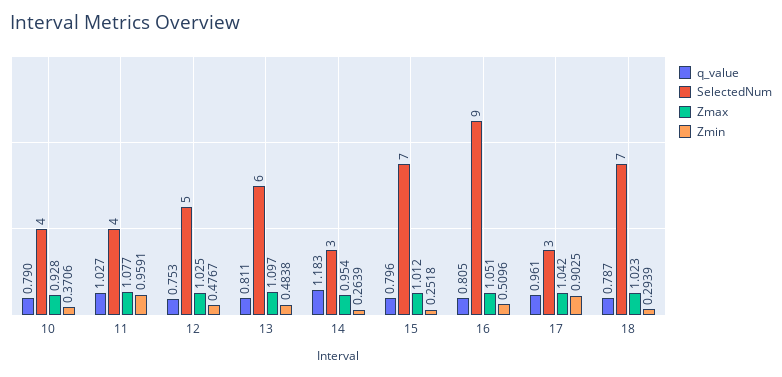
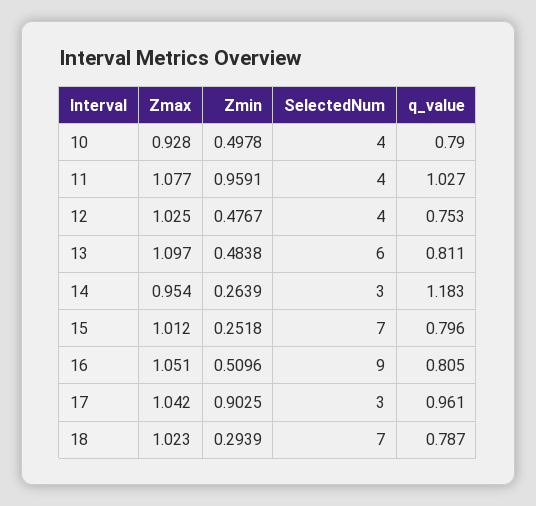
  {
    "q_value": {
      "10": 0.79,
      "11": 1.027,
      "12": 0.753,
      "13": 0.811,
      "14": 1.183,
      "15": 0.796,
      "16": 0.805,
      "17": 0.961,
      "18": 0.787
    },
    "SelectedNum": {
      "10": 4,
      "11": 4,
-     "12": 5,
+     "12": 4,
      "13": 6,
      "14": 3,
      "15": 7,
      "16": 9,
      "17": 3,
      "18": 7
    },
    "Zmax": {
      "10": 0.928,
      "11": 1.077,
      "12": 1.025,
      "13": 1.097,
      "14": 0.954,
      "15": 1.012,
      "16": 1.051,
      "17": 1.042,
      "18": 1.023
    },
    "Zmin": {
-     "10": 0.3706,
+     "10": 0.4978,
      "11": 0.9591,
      "12": 0.4767,
      "13": 0.4838,
      "14": 0.2639,
      "15": 0.2518,
      "16": 0.5096,
      "17": 0.9025,
      "18": 0.2939
    }
  }

